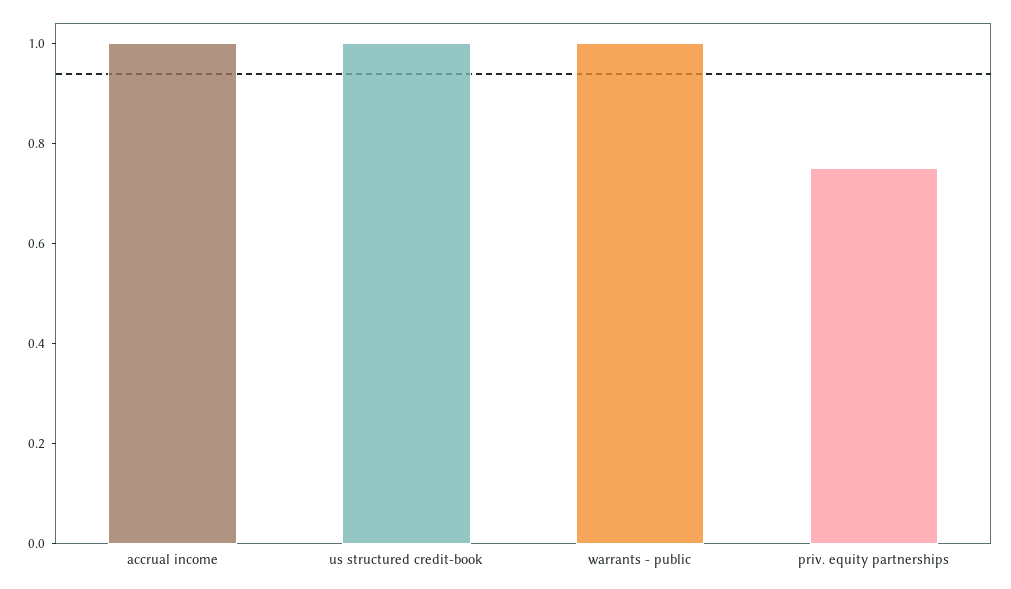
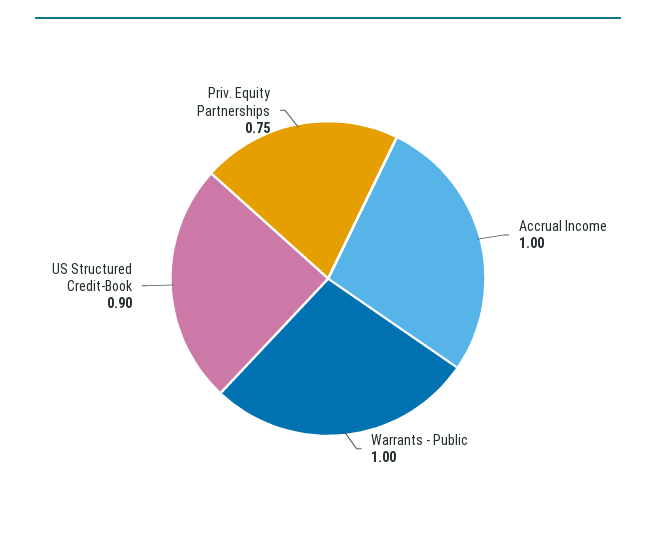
  {
    "accrual income": 1,
-   "us structured credit-book": 1,
+   "us structured credit-book": 0.9,
    "warrants - public": 1,
    "priv. equity partnerships": 0.75
  }

